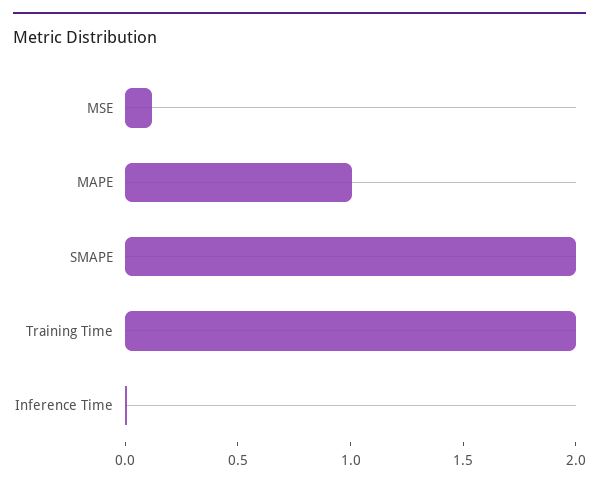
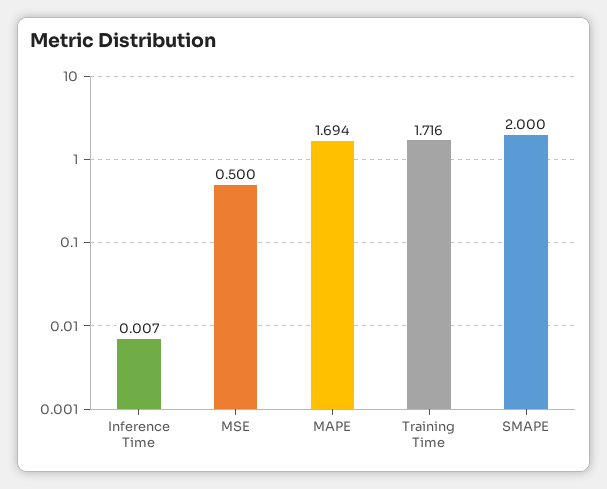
  {
-   "MSE": 0.1,
+   "MSE": 0.5,
-   "MAPE": 1,
+   "MAPE": 1.694,
    "SMAPE": 2,
-   "Training Time": 2,
+   "Training Time": 1.716,
    "Inference Time": 0.007
  }

